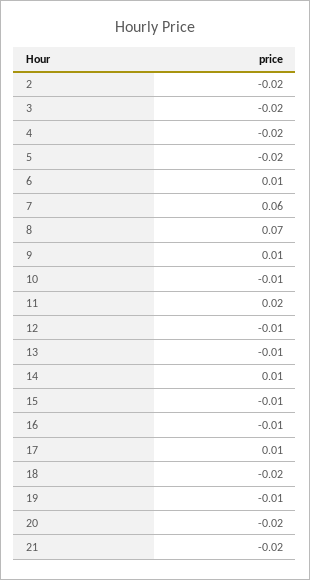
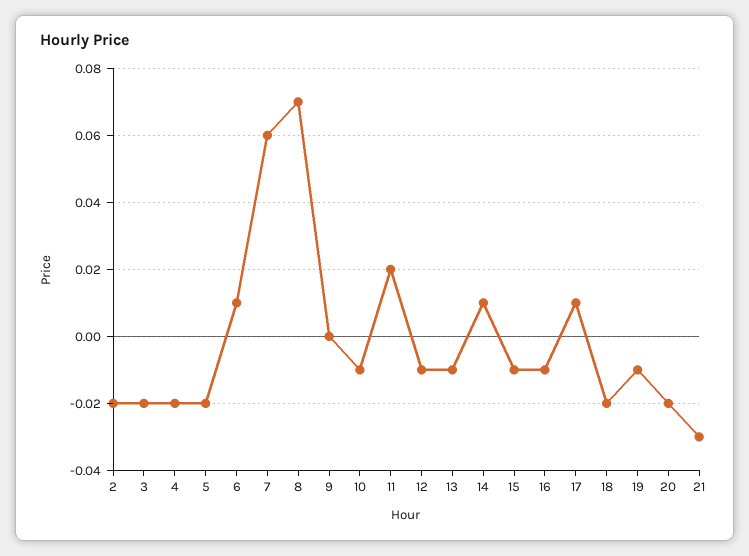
  {
    "2": -0.02,
    "3": -0.02,
    "4": -0.02,
    "5": -0.02,
    "6": 0.01,
    "7": 0.06,
    "8": 0.07,
-   "9": 0.01,
+   "9": 0,
    "10": -0.01,
    "11": 0.02,
    "12": -0.01,
    "13": -0.01,
    "14": 0.01,
    "15": -0.01,
    "16": -0.01,
    "17": 0.01,
    "18": -0.02,
    "19": -0.01,
    "20": -0.02,
-   "21": -0.02
+   "21": -0.03
  }

